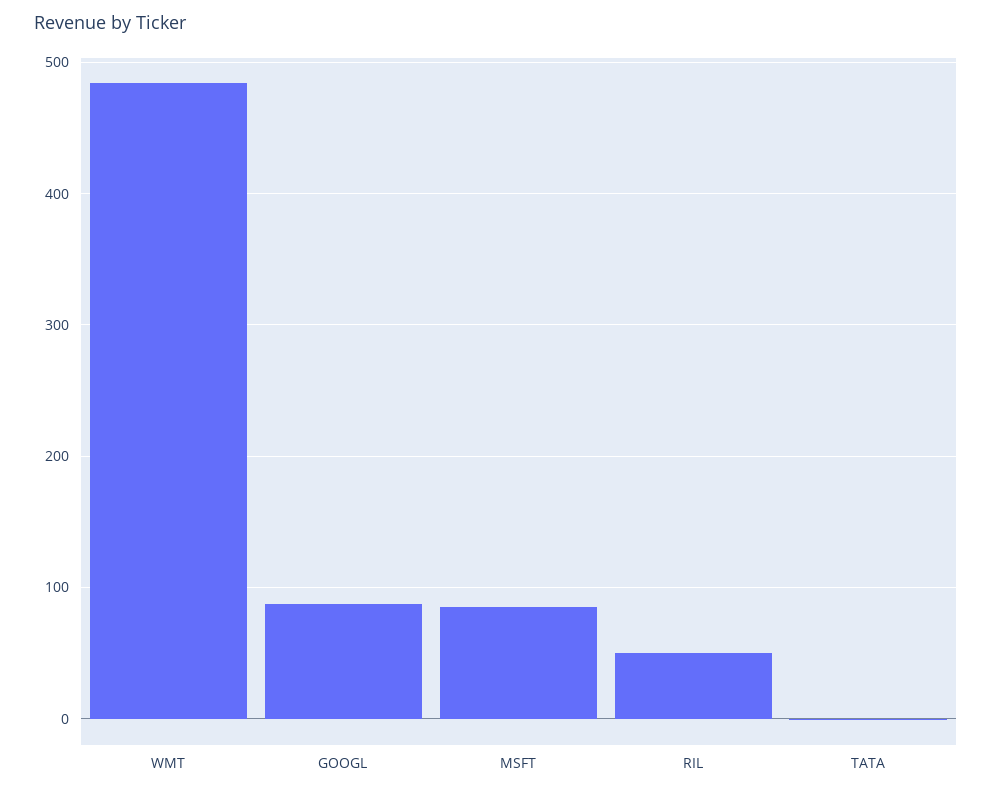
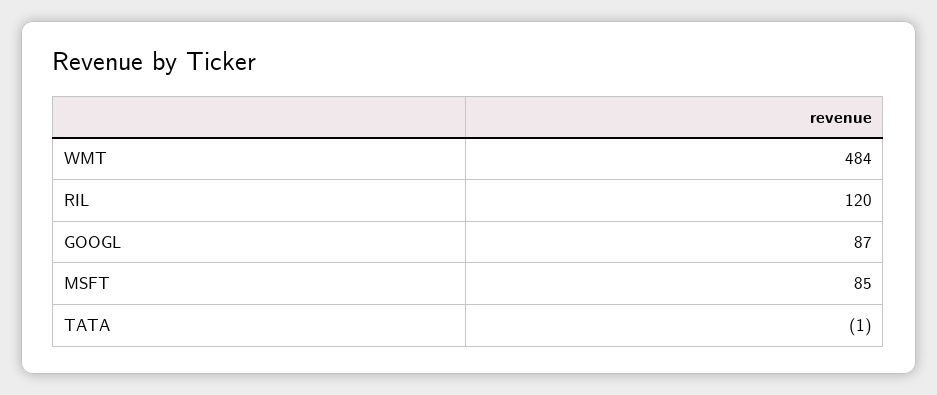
  {
    "WMT": 484,
    "GOOGL": 87,
    "MSFT": 85,
-   "RIL": 50,
+   "RIL": 120,
    "TATA": -1
  }

